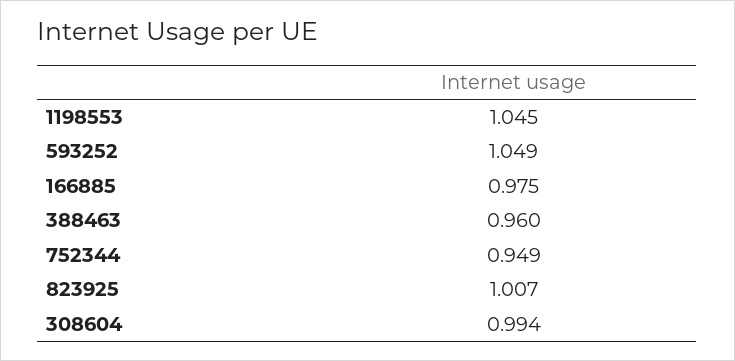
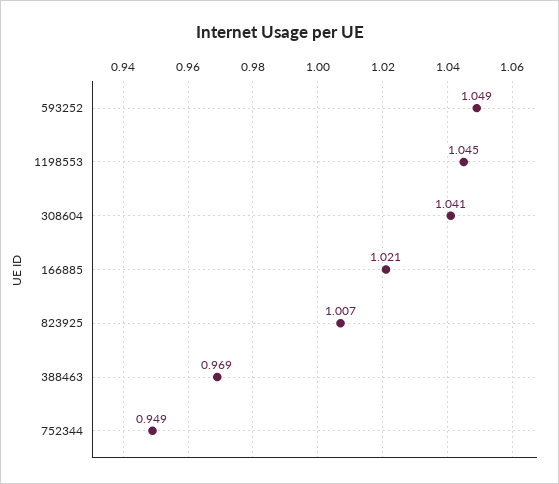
  {
    "1198553": 1.045,
    "593252": 1.049,
-   "166885": 0.975,
+   "166885": 1.021,
-   "388463": 0.96,
+   "388463": 0.969,
    "752344": 0.949,
    "823925": 1.007,
-   "308604": 0.994
+   "308604": 1.041
  }

